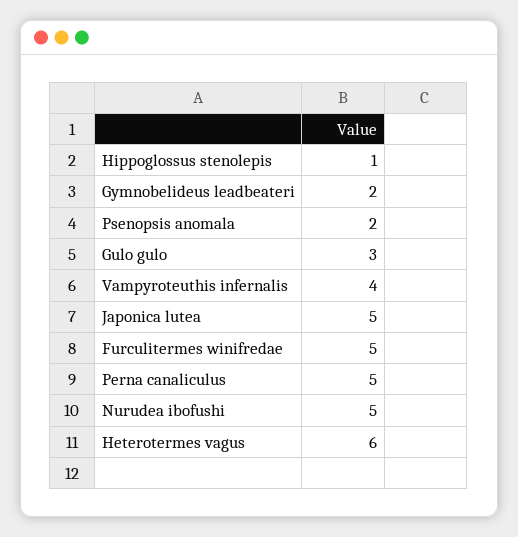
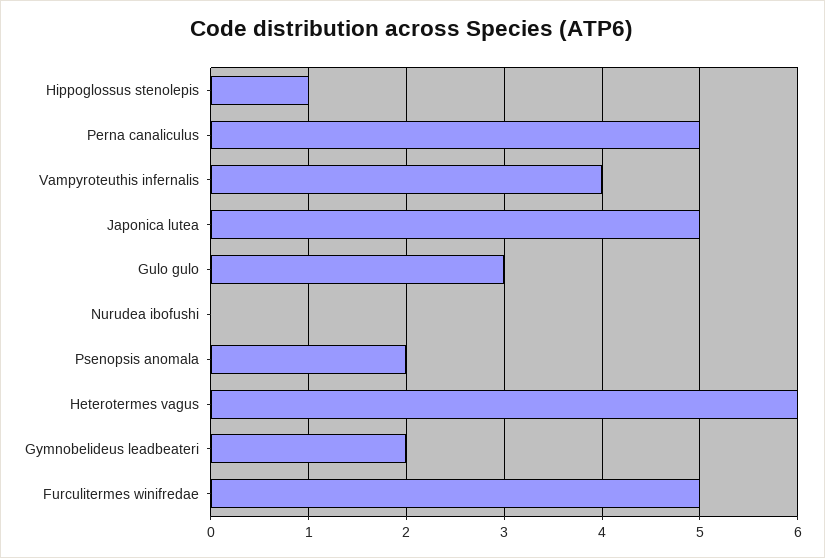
  {
    "Hippoglossus stenolepis": 1,
    "Gymnobelideus leadbeateri": 2,
    "Psenopsis anomala": 2,
    "Gulo gulo": 3,
    "Vampyroteuthis infernalis": 4,
    "Japonica lutea": 5,
    "Furculitermes winifredae": 5,
    "Perna canaliculus": 5,
-   "Nurudea ibofushi": 5,
+   "Nurudea ibofushi": 0,
    "Heterotermes vagus": 6
  }

